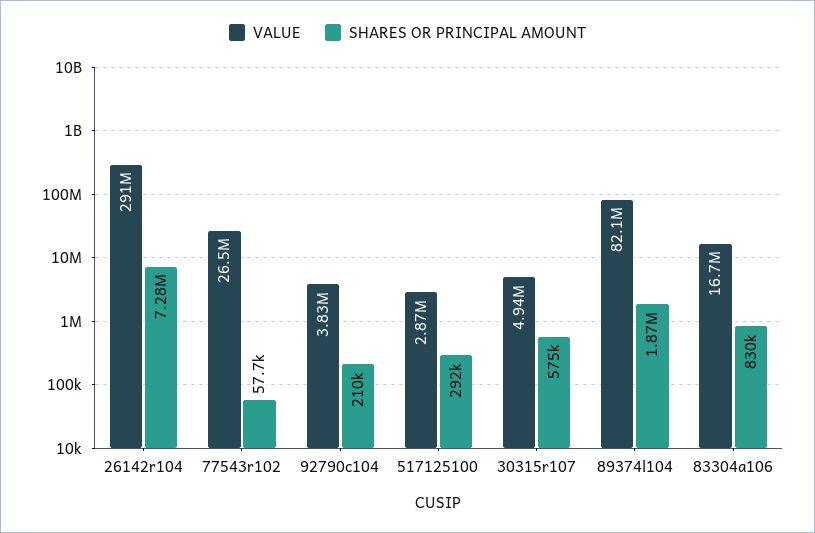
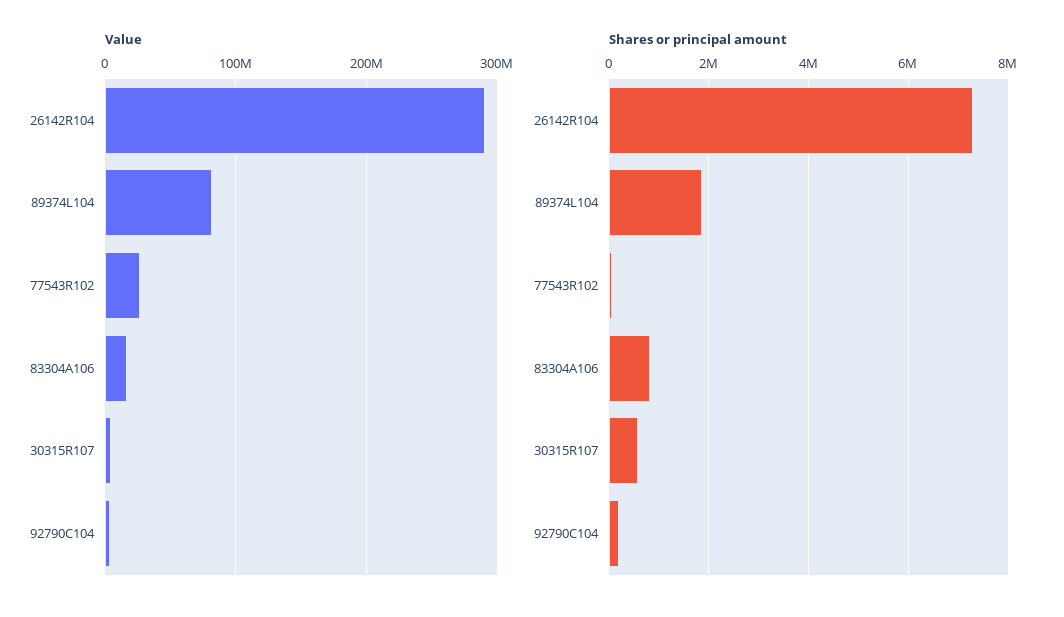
  {
    "VALUE": {
      "26142r104": 291000000,
      "77543r102": 26500000,
      "92790c104": 3830000,
-     "517125100": 2870000,
      "30315r107": 4940000,
      "89374l104": 82100000,
      "83304a106": 16700000
    },
    "SHARES OR PRINCIPAL AMOUNT": {
      "26142r104": 7280000,
      "77543r102": 57700,
      "92790c104": 210000,
-     "517125100": 292000,
      "30315r107": 575000,
      "89374l104": 1870000,
      "83304a106": 830000
    }
  }

